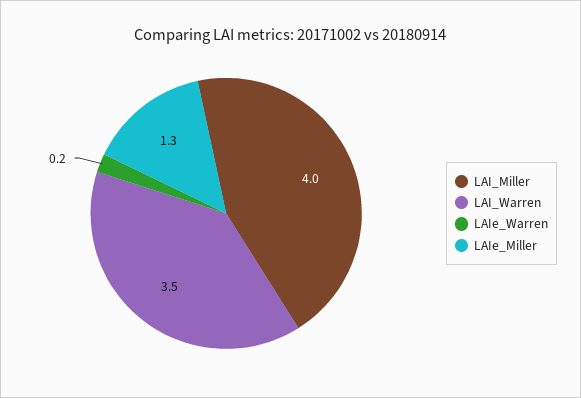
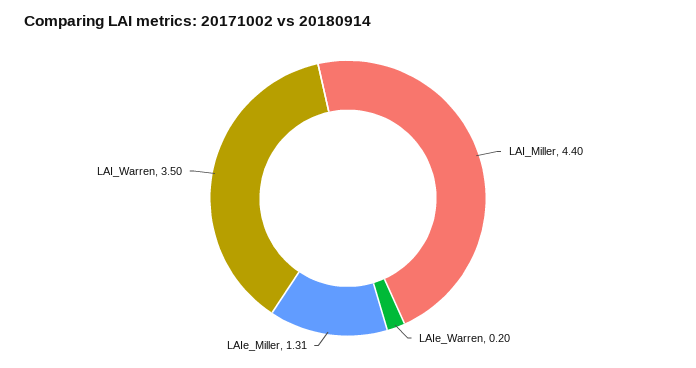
  {
-   "LAI_Miller": 4,
+   "LAI_Miller": 4.4,
    "LAI_Warren": 3.5,
    "LAIe_Warren": 0.2,
-   "LAIe_Miller": 1.3
+   "LAIe_Miller": 1.31
  }

